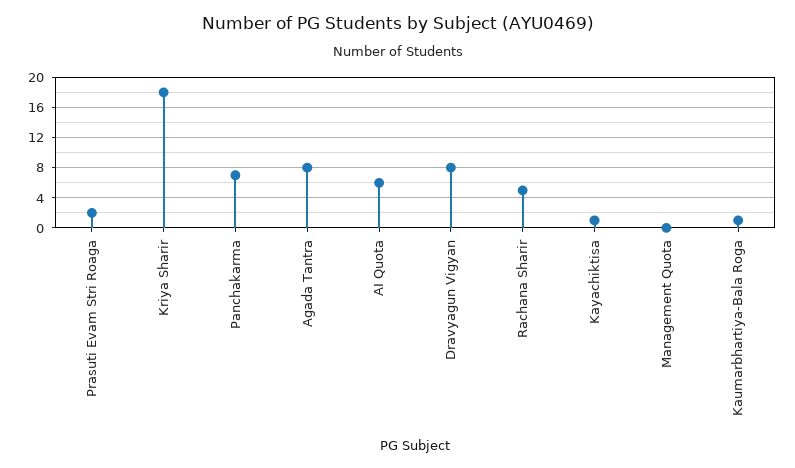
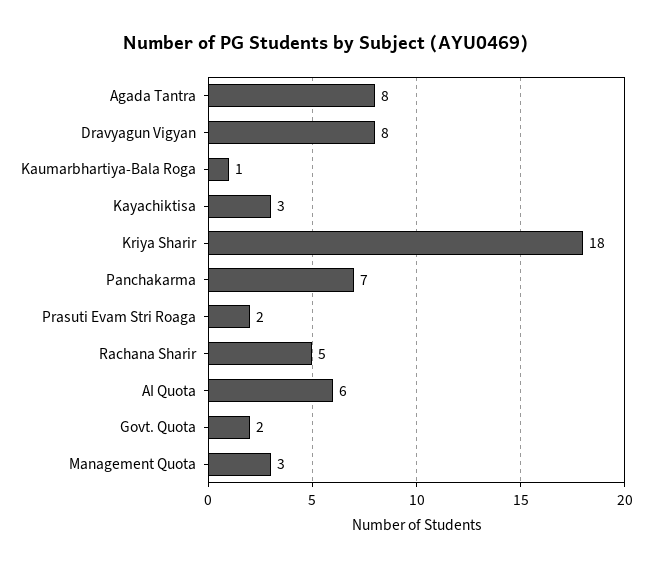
  {
    "Prasuti Evam Stri Roaga": 2,
    "Kriya Sharir": 18,
    "Panchakarma": 7,
    "Agada Tantra": 8,
    "AI Quota": 6,
    "Dravyagun Vigyan": 8,
    "Rachana Sharir": 5,
-   "Kayachiktisa": 1,
+   "Kayachiktisa": 3,
-   "Management Quota": 0,
+   "Management Quota": 3,
-   "Kaumarbhartiya-Bala Roga": 1
+   "Kaumarbhartiya-Bala Roga": 1,
+   "Govt. Quota": 2
  }

